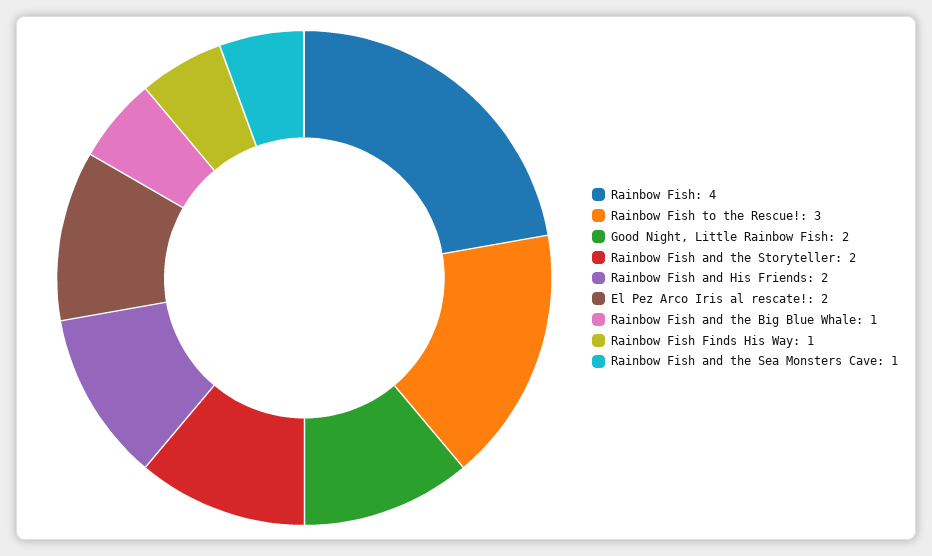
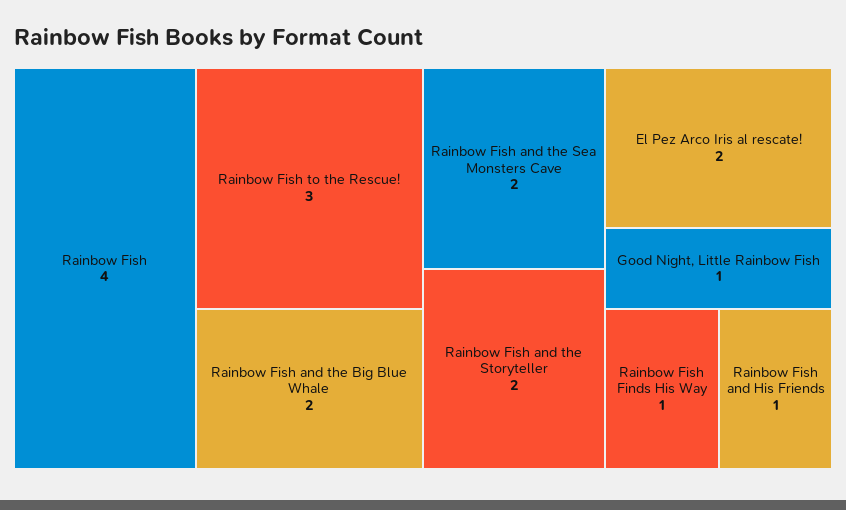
  {
    "Rainbow Fish": 4,
    "Rainbow Fish to the Rescue!": 3,
-   "Good Night, Little Rainbow Fish": 2,
+   "Good Night, Little Rainbow Fish": 1,
    "Rainbow Fish and the Storyteller": 2,
-   "Rainbow Fish and His Friends": 2,
+   "Rainbow Fish and His Friends": 1,
    "El Pez Arco Iris al rescate!": 2,
-   "Rainbow Fish and the Big Blue Whale": 1,
+   "Rainbow Fish and the Big Blue Whale": 2,
    "Rainbow Fish Finds His Way": 1,
-   "Rainbow Fish and the Sea Monsters Cave": 1
+   "Rainbow Fish and the Sea Monsters Cave": 2
  }

